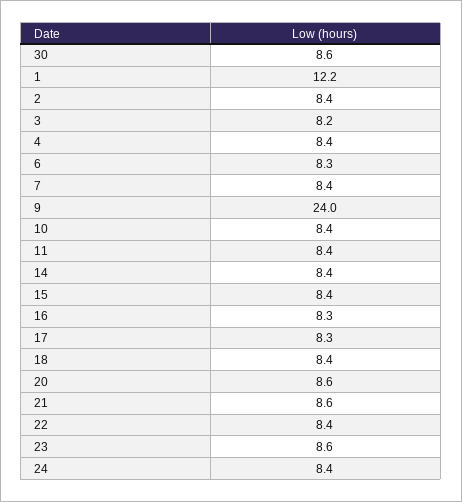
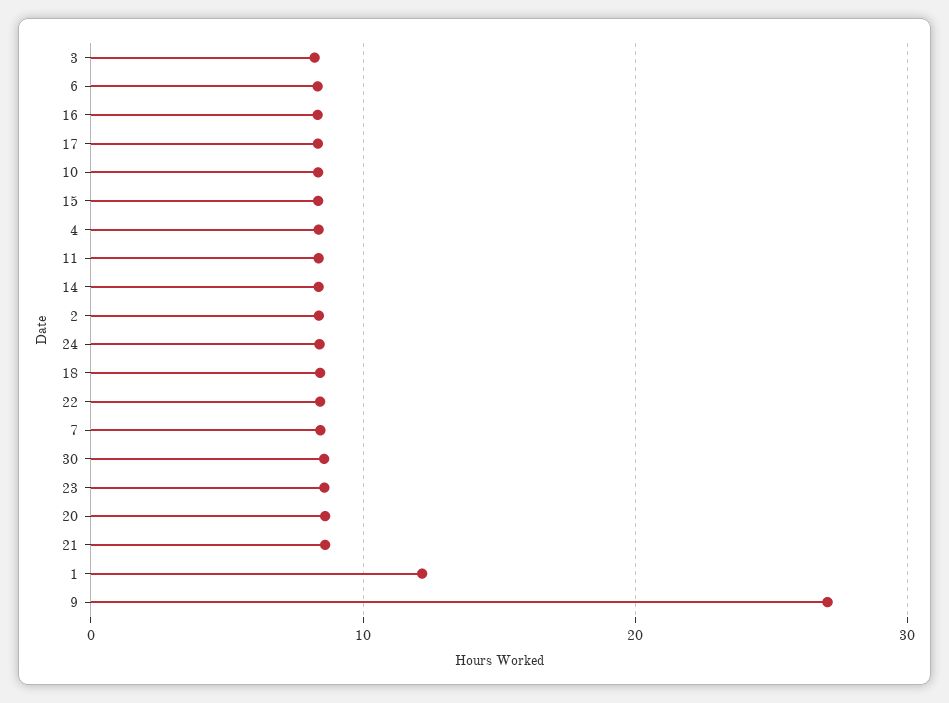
  {
    "30": 8.6,
    "1": 12.2,
    "2": 8.4,
    "3": 8.2,
    "4": 8.4,
    "6": 8.3,
    "7": 8.4,
-   "9": 24,
+   "9": 27,
    "10": 8.4,
    "11": 8.4,
    "14": 8.4,
    "15": 8.4,
    "16": 8.3,
    "17": 8.3,
    "18": 8.4,
    "20": 8.6,
    "21": 8.6,
    "22": 8.4,
    "23": 8.6,
    "24": 8.4
  }

